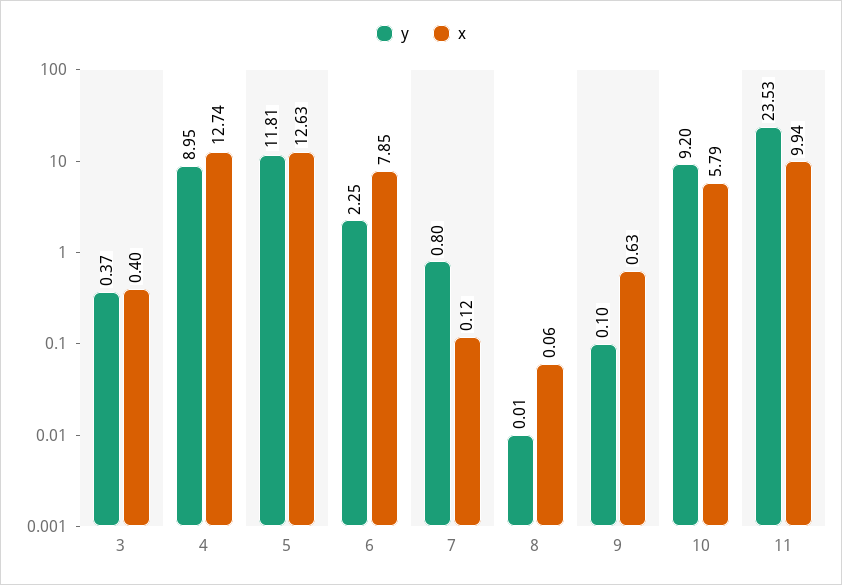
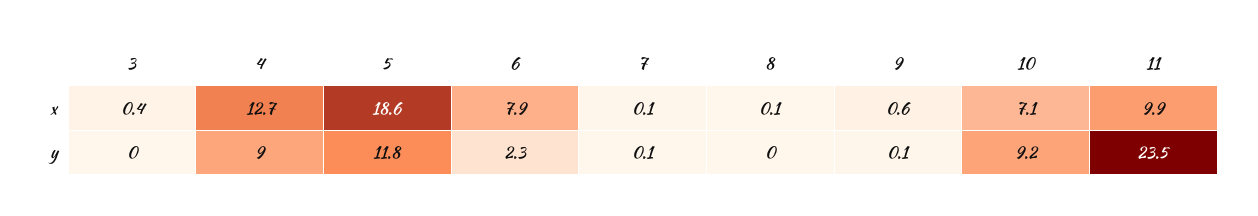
  {
    "y": {
-     "3": 0.37,
+     "3": 0,
      "4": 8.95,
      "5": 11.81,
      "6": 2.25,
-     "7": 0.8,
+     "7": 0.1,
      "8": 0.01,
      "9": 0.1,
      "10": 9.2,
      "11": 23.53
    },
    "x": {
      "3": 0.4,
      "4": 12.74,
-     "5": 12.63,
+     "5": 18.6,
      "6": 7.85,
      "7": 0.12,
      "8": 0.06,
      "9": 0.63,
-     "10": 5.79,
+     "10": 7.1,
      "11": 9.94
    }
  }

